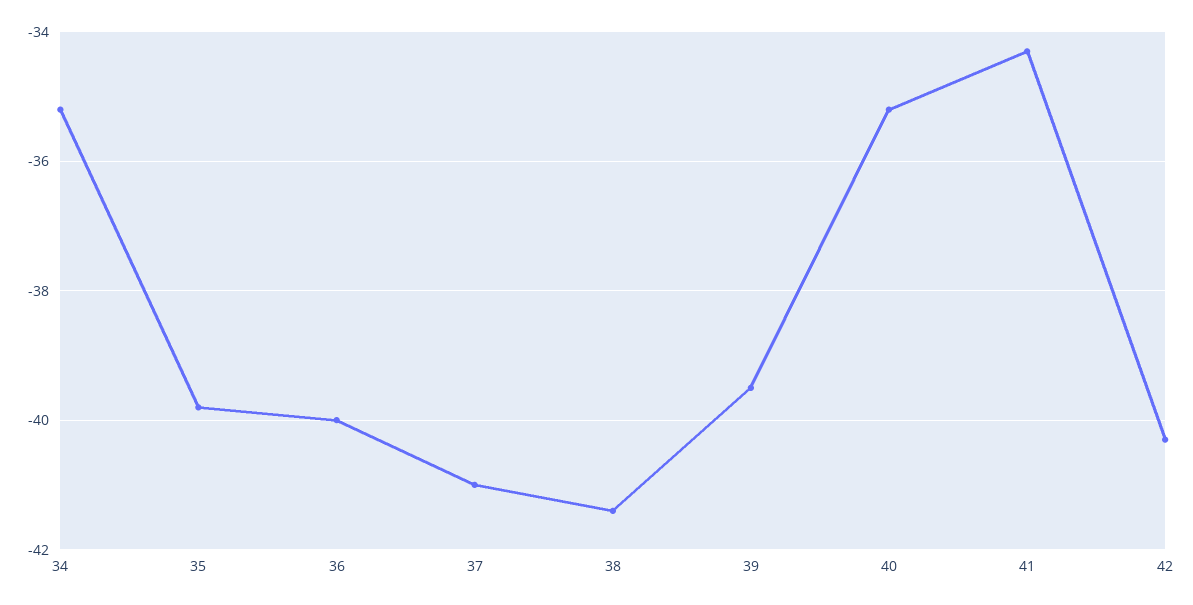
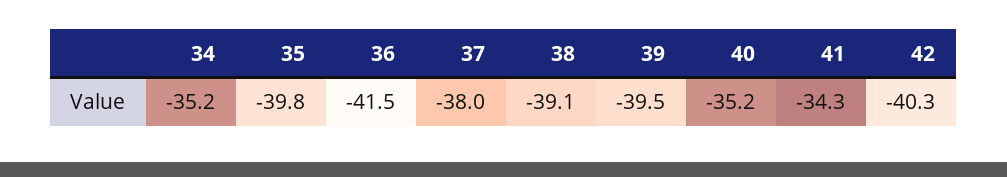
  {
    "34": -35.2,
    "35": -39.8,
-   "36": -40,
+   "36": -41.5,
-   "37": -41,
+   "37": -38,
-   "38": -41.5,
+   "38": -39.1,
    "39": -39.5,
    "40": -35.2,
    "41": -34.3,
    "42": -40.3
  }

